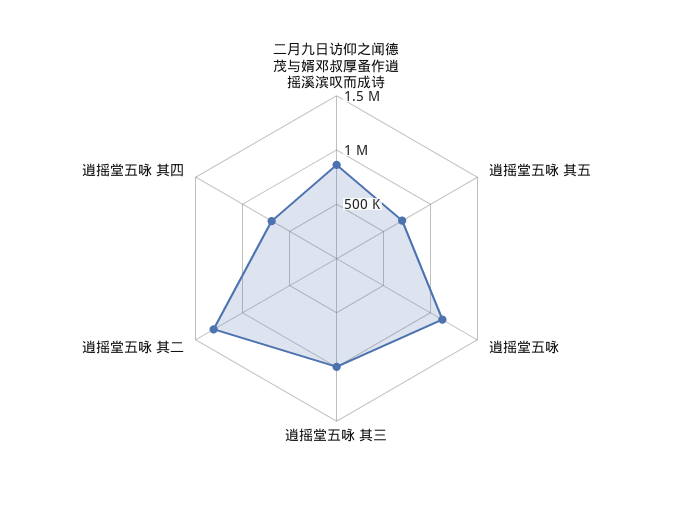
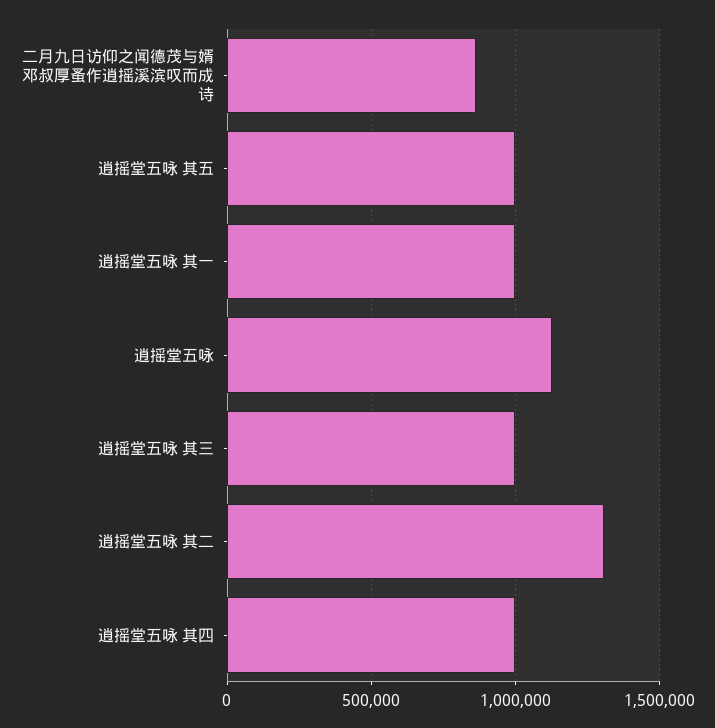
  {
    "二月九日访仰之闻德茂与婿邓叔厚蚤作逍摇溪滨叹而成诗": 850000,
-   "逍摇堂五咏 其五": 700000,
+   "逍摇堂五咏 其五": 1000000,
    "逍摇堂五咏": 1150000,
    "逍摇堂五咏 其三": 1000000,
    "逍摇堂五咏 其二": 1300000,
-   "逍摇堂五咏 其四": 700000
+   "逍摇堂五咏 其四": 1000000,
+   "逍摇堂五咏 其一": 1000000
  }

